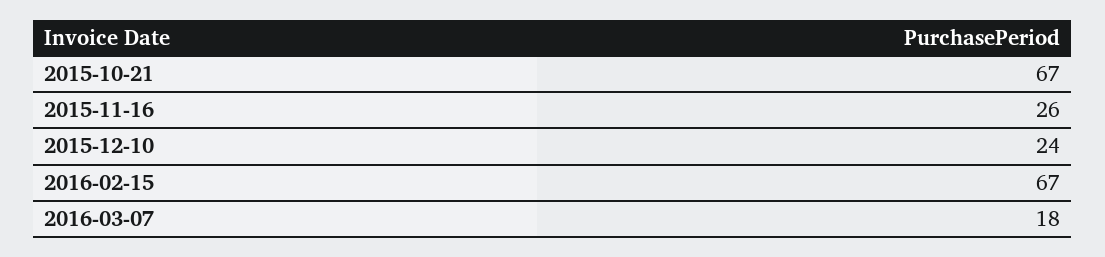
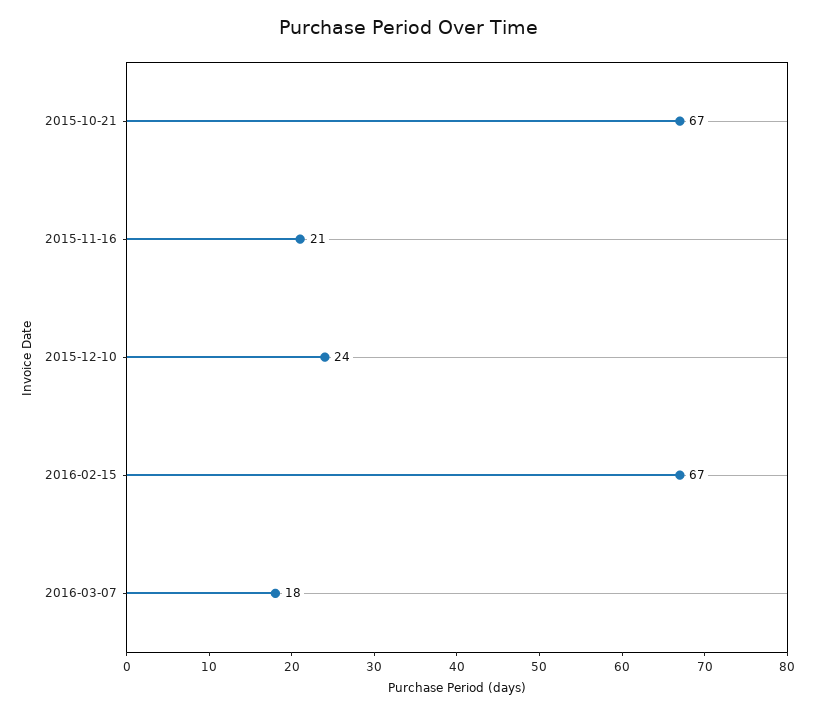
  {
    "2015-10-21": 67,
-   "2015-11-16": 26,
+   "2015-11-16": 21,
    "2015-12-10": 24,
    "2016-02-15": 67,
    "2016-03-07": 18
  }

